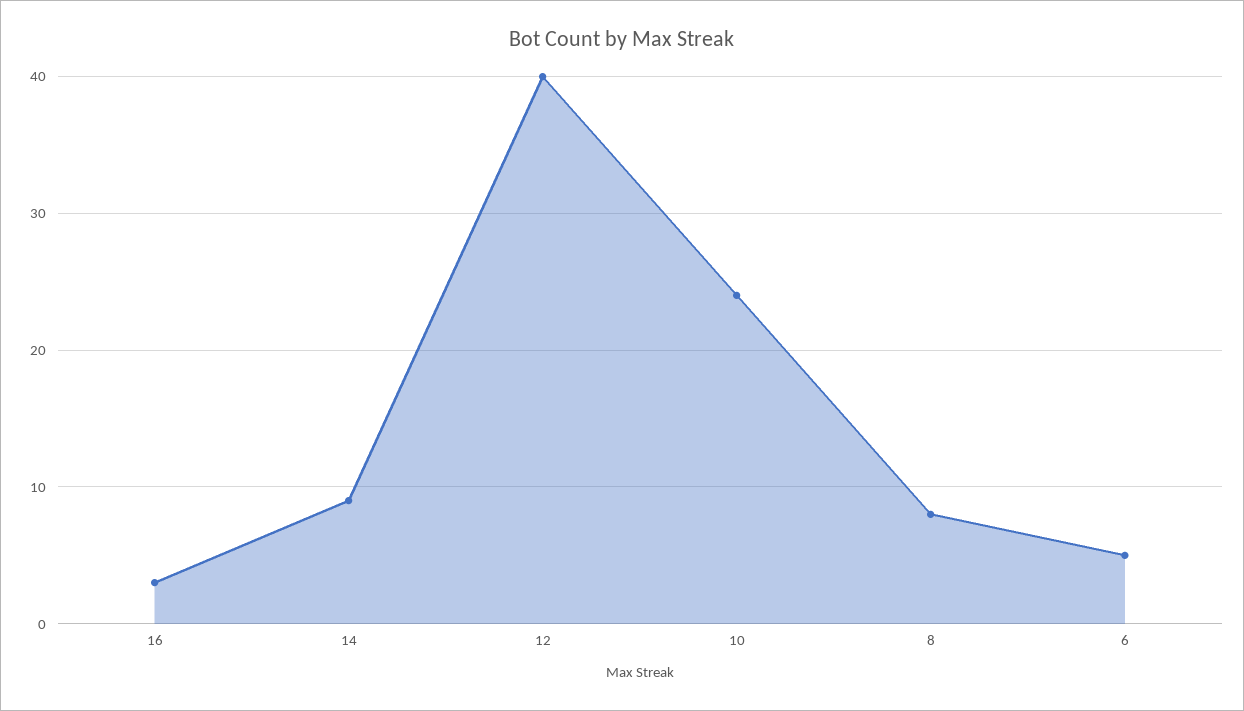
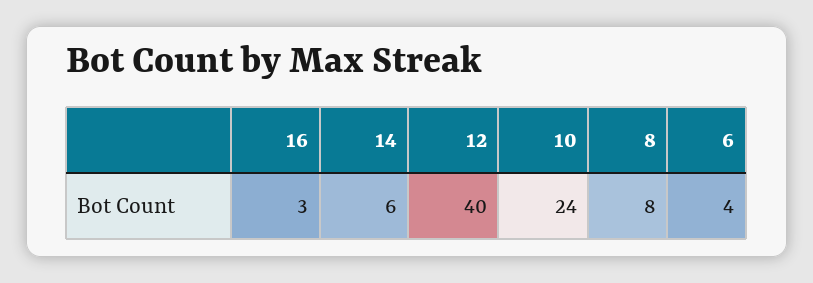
  {
    "16": 3,
-   "14": 9,
+   "14": 6,
    "12": 40,
    "10": 24,
    "8": 8,
-   "6": 5
+   "6": 4
  }

